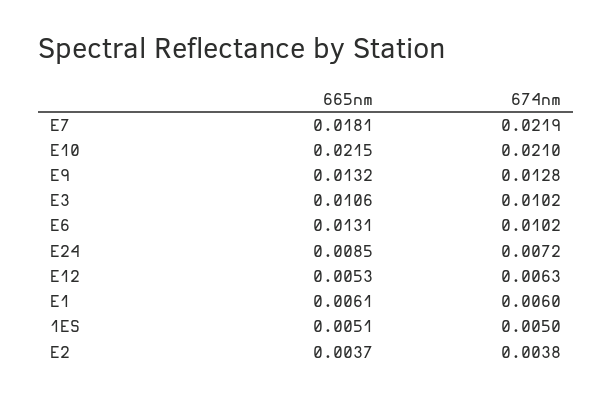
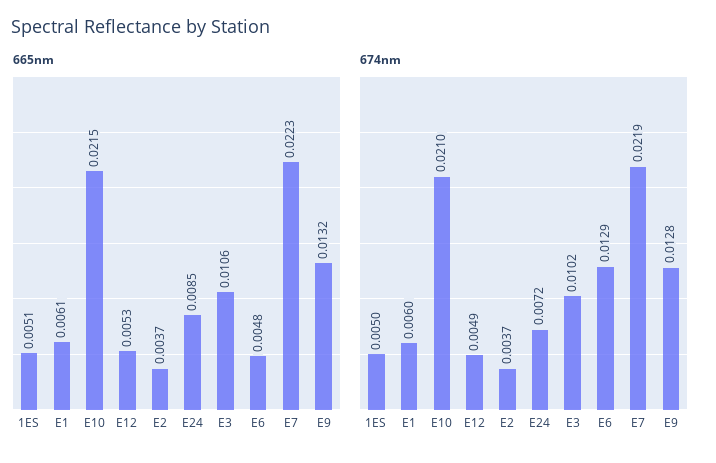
  {
    "665nm": {
-     "E7": 0.0181,
+     "E7": 0.0223,
      "E10": 0.0215,
      "E9": 0.0132,
      "E3": 0.0106,
-     "E6": 0.0131,
+     "E6": 0.0048,
      "E24": 0.0085,
      "E12": 0.0053,
      "E1": 0.0061,
      "1ES": 0.0051,
      "E2": 0.0037
    },
    "674nm": {
      "E7": 0.0219,
      "E10": 0.021,
      "E9": 0.0128,
      "E3": 0.0102,
-     "E6": 0.0102,
+     "E6": 0.0129,
      "E24": 0.0072,
-     "E12": 0.0063,
+     "E12": 0.0049,
      "E1": 0.006,
      "1ES": 0.005,
-     "E2": 0.0038
+     "E2": 0.0037
    }
  }

